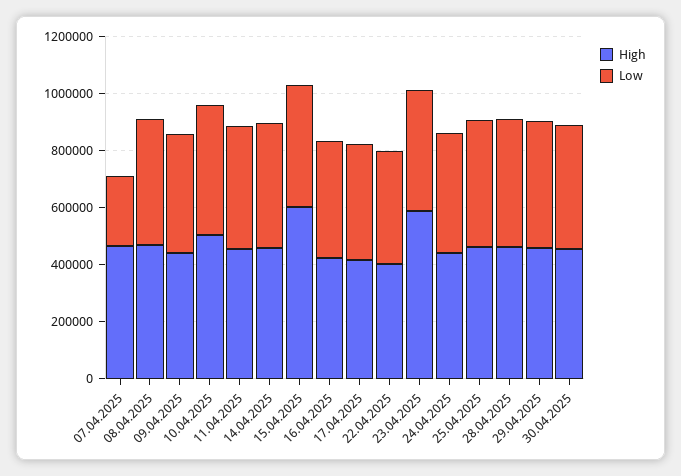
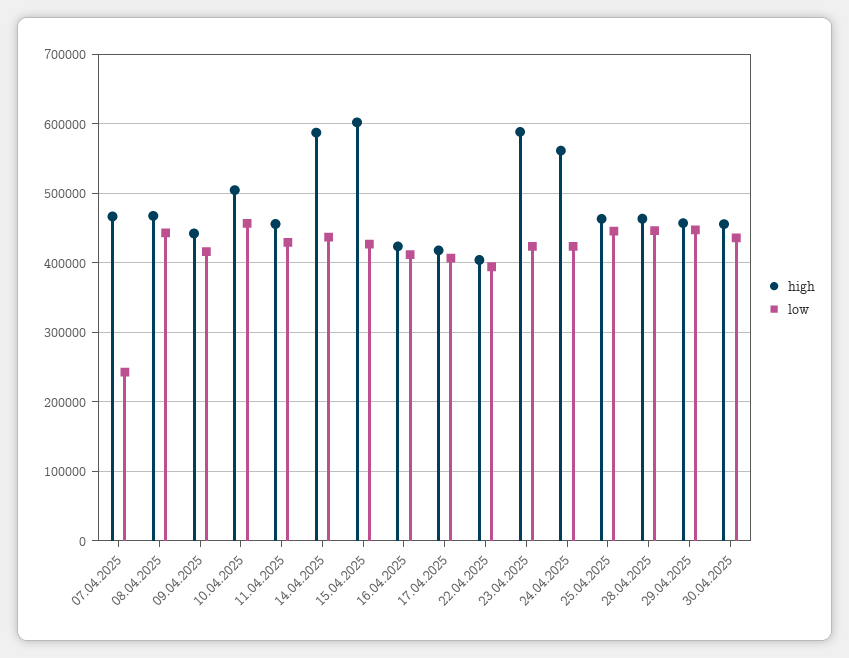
  {
    "High": {
      "07.04.2025": 470000,
      "08.04.2025": 470000,
      "09.04.2025": 440000,
      "10.04.2025": 500000,
      "11.04.2025": 460000,
-     "14.04.2025": 450000,
+     "14.04.2025": 590000,
      "15.04.2025": 600000,
      "16.04.2025": 420000,
      "17.04.2025": 420000,
      "22.04.2025": 400000,
      "23.04.2025": 590000,
-     "24.04.2025": 450000,
+     "24.04.2025": 560000,
      "25.04.2025": 460000,
      "28.04.2025": 460000,
      "29.04.2025": 460000,
      "30.04.2025": 460000
    },
    "Low": {
      "07.04.2025": 240000,
      "08.04.2025": 440000,
      "09.04.2025": 420000,
      "10.04.2025": 460000,
      "11.04.2025": 430000,
      "14.04.2025": 440000,
      "15.04.2025": 430000,
      "16.04.2025": 410000,
      "17.04.2025": 410000,
      "22.04.2025": 390000,
      "23.04.2025": 420000,
      "24.04.2025": 420000,
      "25.04.2025": 450000,
      "28.04.2025": 450000,
      "29.04.2025": 450000,
      "30.04.2025": 440000
    }
  }

